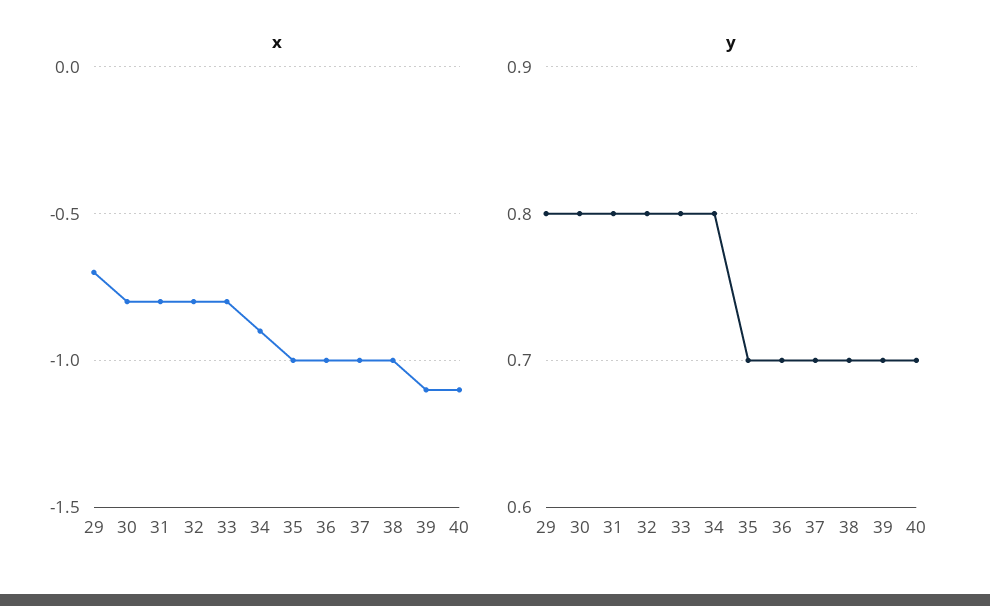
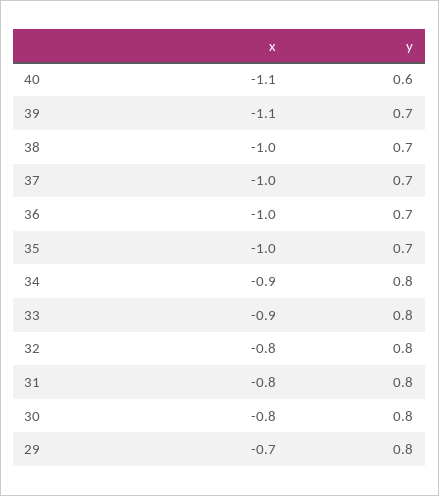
  {
    "x": {
      "29": -0.7,
      "30": -0.8,
      "31": -0.8,
      "32": -0.8,
-     "33": -0.8,
+     "33": -0.9,
      "34": -0.9,
      "35": -1,
      "36": -1,
      "37": -1,
      "38": -1,
      "39": -1.1,
      "40": -1.1
    },
    "y": {
      "29": 0.8,
      "30": 0.8,
      "31": 0.8,
      "32": 0.8,
      "33": 0.8,
      "34": 0.8,
      "35": 0.7,
      "36": 0.7,
      "37": 0.7,
      "38": 0.7,
      "39": 0.7,
-     "40": 0.7
+     "40": 0.6
    }
  }

